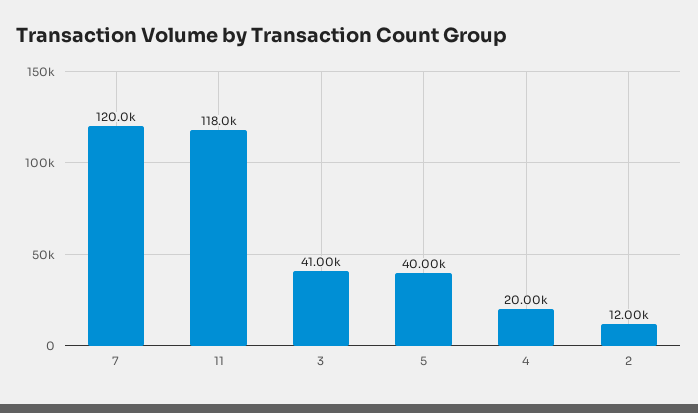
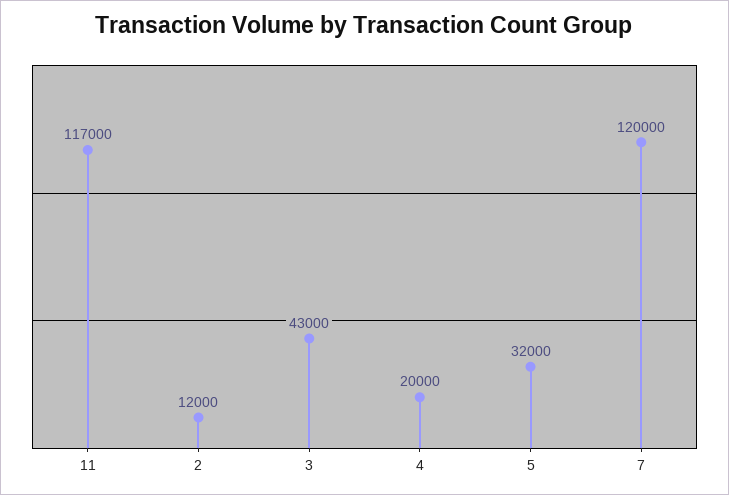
  {
    "7": 120000,
-   "11": 118000,
+   "11": 117000,
-   "3": 41000,
+   "3": 43000,
-   "5": 40000,
+   "5": 32000,
    "4": 20000,
    "2": 12000
  }

